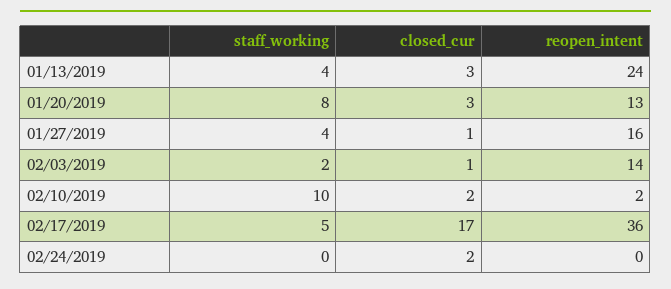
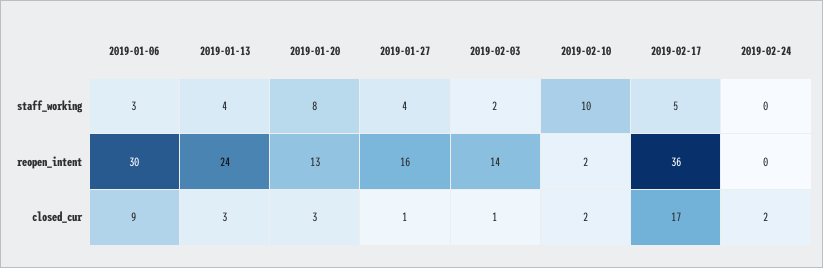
  {
    "staff_working": {
      "01/13/2019": 4,
      "01/20/2019": 8,
      "01/27/2019": 4,
      "02/03/2019": 2,
      "02/10/2019": 10,
      "02/17/2019": 5,
-     "02/24/2019": 0
+     "02/24/2019": 0,
+     "2019-01-06": 3
    },
    "closed_cur": {
      "01/13/2019": 3,
      "01/20/2019": 3,
      "01/27/2019": 1,
      "02/03/2019": 1,
      "02/10/2019": 2,
      "02/17/2019": 17,
-     "02/24/2019": 2
+     "02/24/2019": 2,
+     "2019-01-06": 9
    },
    "reopen_intent": {
      "01/13/2019": 24,
      "01/20/2019": 13,
      "01/27/2019": 16,
      "02/03/2019": 14,
      "02/10/2019": 2,
      "02/17/2019": 36,
-     "02/24/2019": 0
+     "02/24/2019": 0,
+     "2019-01-06": 30
    }
  }

